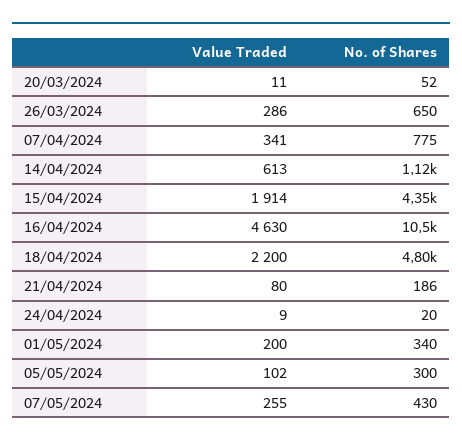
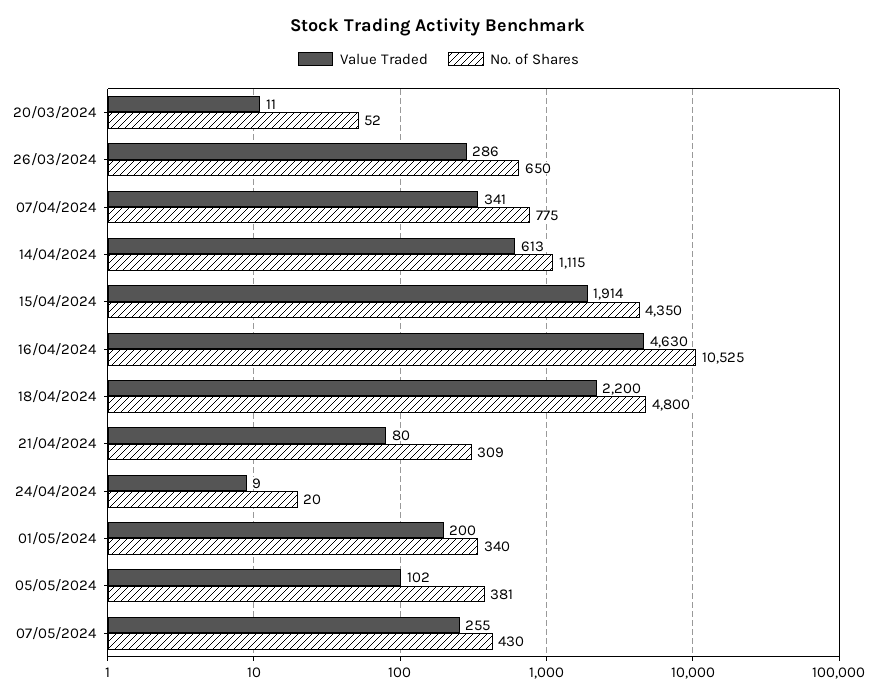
  {
    "Value Traded": {
      "20/03/2024": 11,
      "26/03/2024": 286,
      "07/04/2024": 341,
      "14/04/2024": 613,
      "15/04/2024": 1914,
      "16/04/2024": 4630,
      "18/04/2024": 2200,
      "21/04/2024": 80,
      "24/04/2024": 9,
      "01/05/2024": 200,
      "05/05/2024": 102,
      "07/05/2024": 255
    },
    "No. of Shares": {
      "20/03/2024": 52,
      "26/03/2024": 650,
      "07/04/2024": 775,
      "14/04/2024": 1115,
      "15/04/2024": 4350,
      "16/04/2024": 10525,
      "18/04/2024": 4800,
-     "21/04/2024": 186,
+     "21/04/2024": 309,
      "24/04/2024": 20,
      "01/05/2024": 340,
-     "05/05/2024": 300,
+     "05/05/2024": 381,
      "07/05/2024": 430
    }
  }

